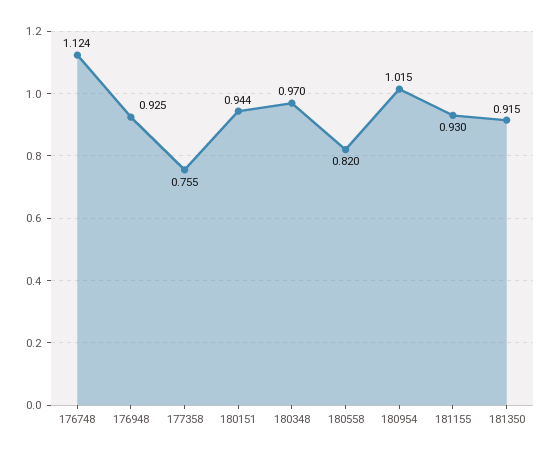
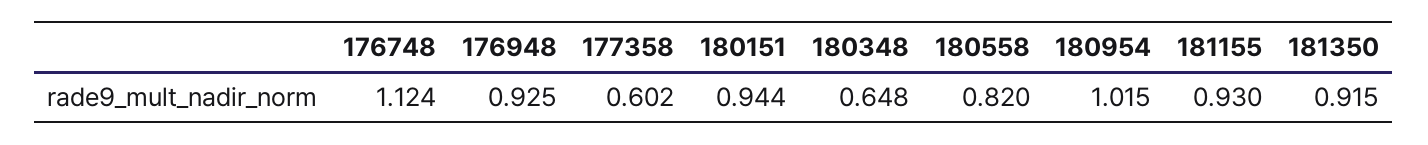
  {
    "176748": 1.124,
    "176948": 0.925,
-   "177358": 0.755,
+   "177358": 0.602,
    "180151": 0.944,
-   "180348": 0.97,
+   "180348": 0.648,
    "180558": 0.82,
    "180954": 1.015,
    "181155": 0.93,
    "181350": 0.915
  }

